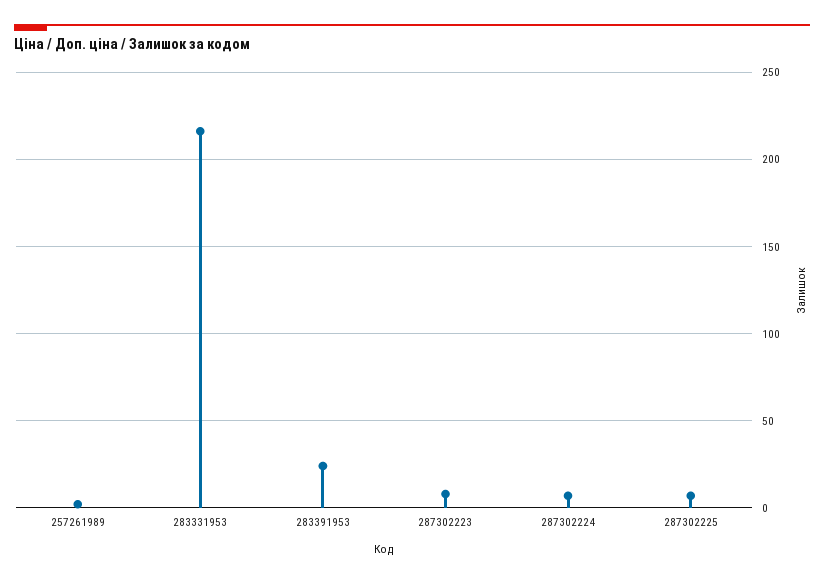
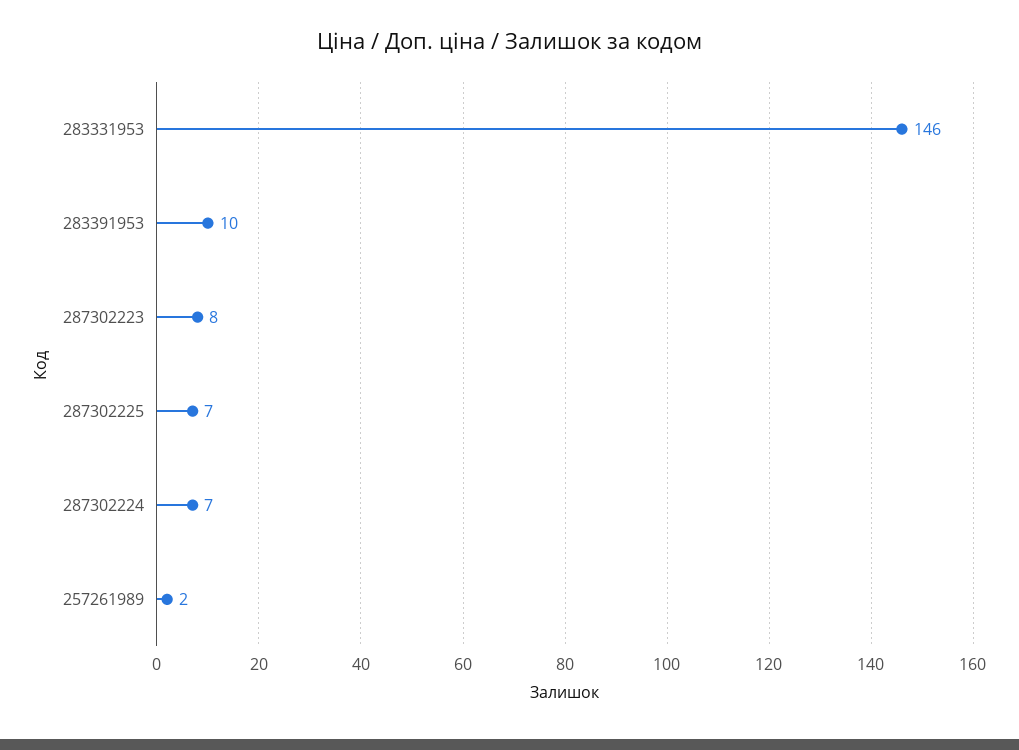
  {
    "257261989": 2,
-   "283331953": 215,
+   "283331953": 146,
-   "283391953": 25,
+   "283391953": 10,
    "287302223": 8,
    "287302224": 7,
    "287302225": 7
  }

